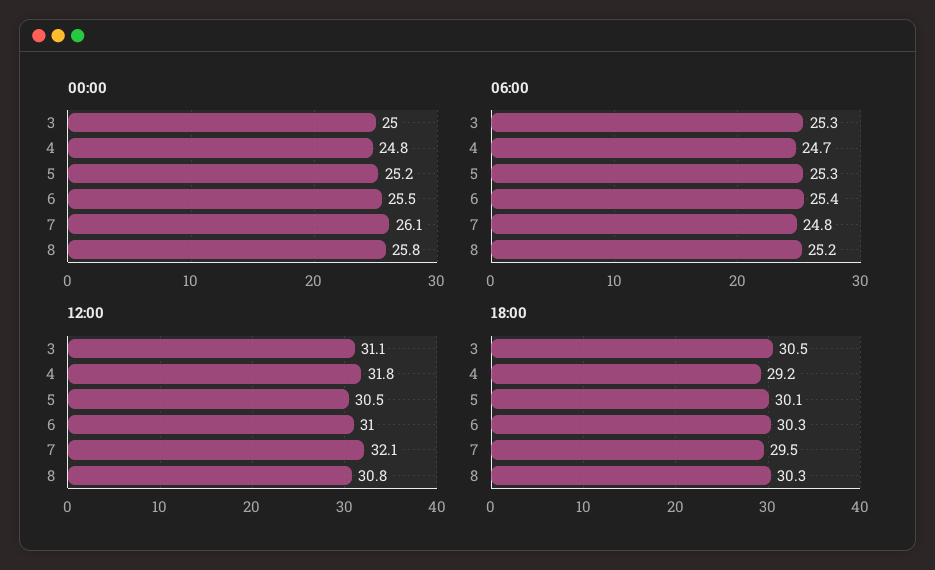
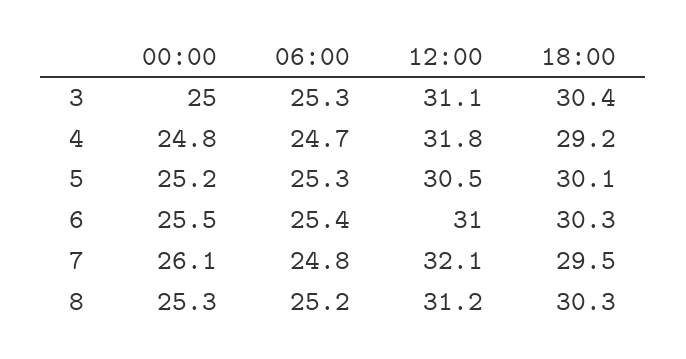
  {
    "00:00": {
      "3": 25,
      "4": 24.8,
      "5": 25.2,
      "6": 25.5,
      "7": 26.1,
-     "8": 25.8
+     "8": 25.3
    },
    "06:00": {
      "3": 25.3,
      "4": 24.7,
      "5": 25.3,
      "6": 25.4,
      "7": 24.8,
      "8": 25.2
    },
    "12:00": {
      "3": 31.1,
      "4": 31.8,
      "5": 30.5,
      "6": 31,
      "7": 32.1,
-     "8": 30.8
+     "8": 31.2
    },
    "18:00": {
-     "3": 30.5,
+     "3": 30.4,
      "4": 29.2,
      "5": 30.1,
      "6": 30.3,
      "7": 29.5,
      "8": 30.3
    }
  }

